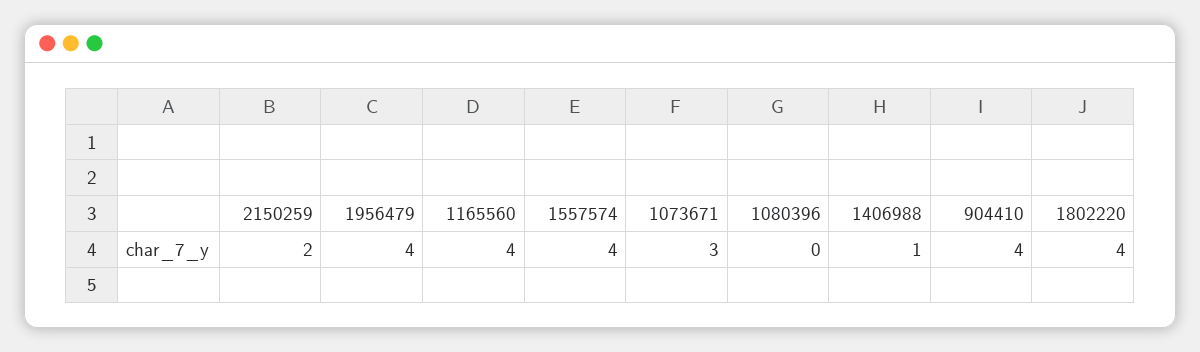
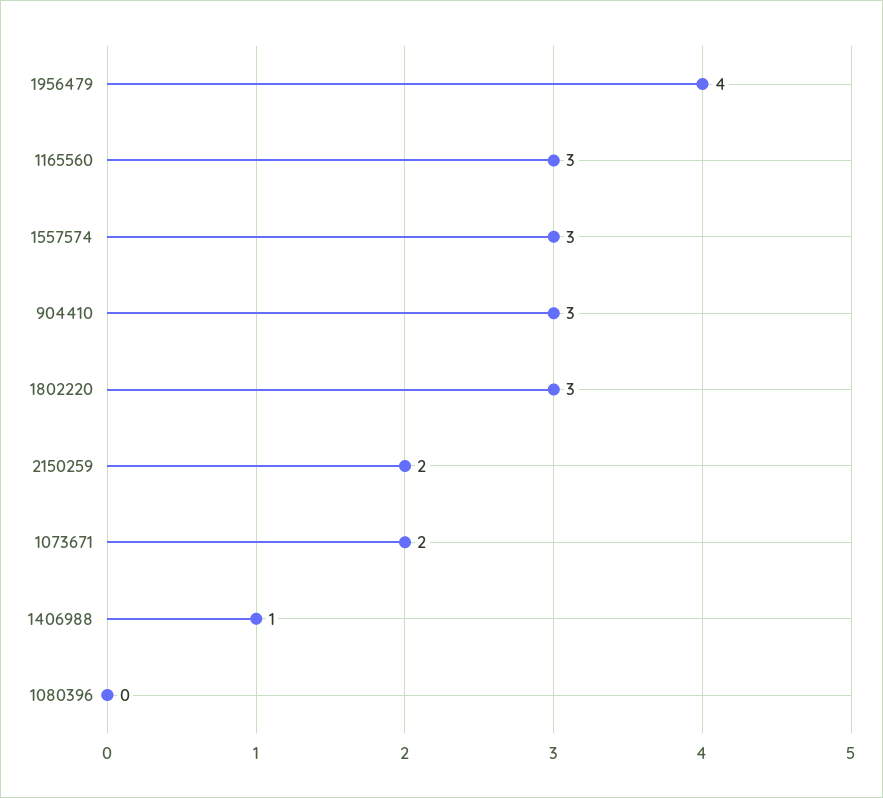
  {
    "2150259": 2,
    "1956479": 4,
-   "1165560": 4,
+   "1165560": 3,
-   "1557574": 4,
+   "1557574": 3,
-   "1073671": 3,
+   "1073671": 2,
    "1080396": 0,
    "1406988": 1,
-   "904410": 4,
+   "904410": 3,
-   "1802220": 4
+   "1802220": 3
  }

